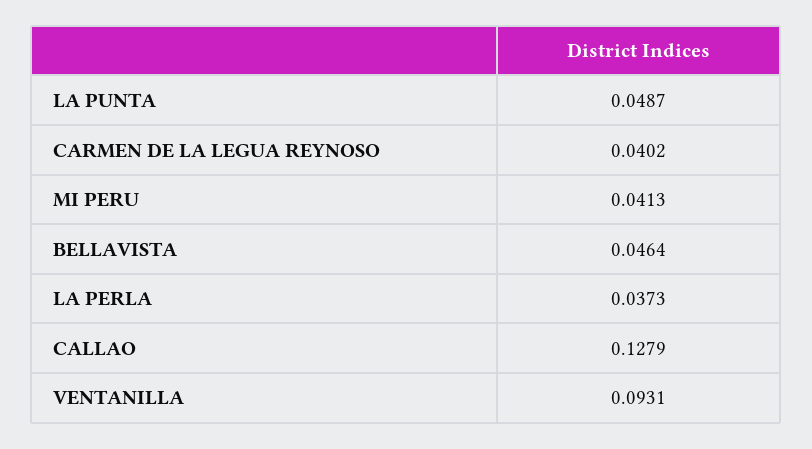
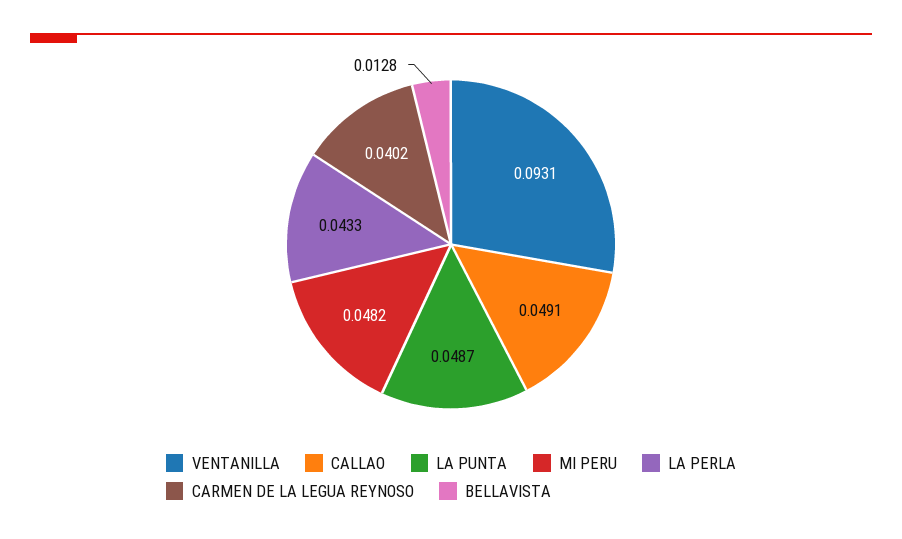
  {
    "LA PUNTA": 0.0487,
    "CARMEN DE LA LEGUA REYNOSO": 0.0402,
-   "MI PERU": 0.0413,
+   "MI PERU": 0.0482,
-   "BELLAVISTA": 0.0464,
+   "BELLAVISTA": 0.0128,
-   "LA PERLA": 0.0373,
+   "LA PERLA": 0.0433,
-   "CALLAO": 0.1279,
+   "CALLAO": 0.0491,
    "VENTANILLA": 0.0931
  }

